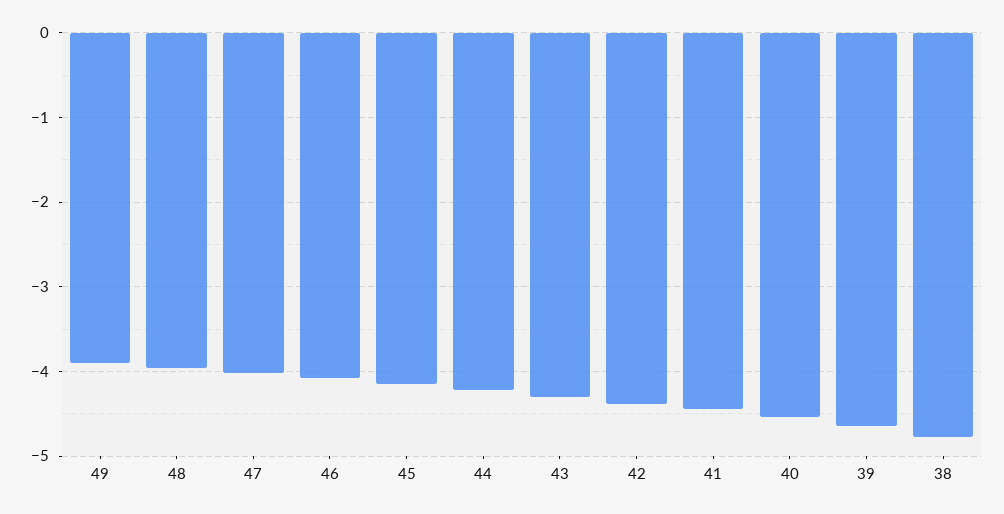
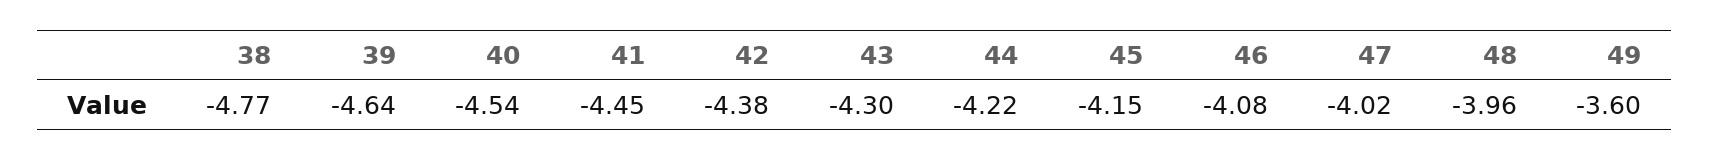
  {
-   "49": -3.9,
+   "49": -3.6,
    "48": -3.96,
    "47": -4.02,
    "46": -4.08,
    "45": -4.15,
    "44": -4.22,
    "43": -4.3,
    "42": -4.38,
    "41": -4.45,
    "40": -4.54,
    "39": -4.64,
    "38": -4.77
  }

